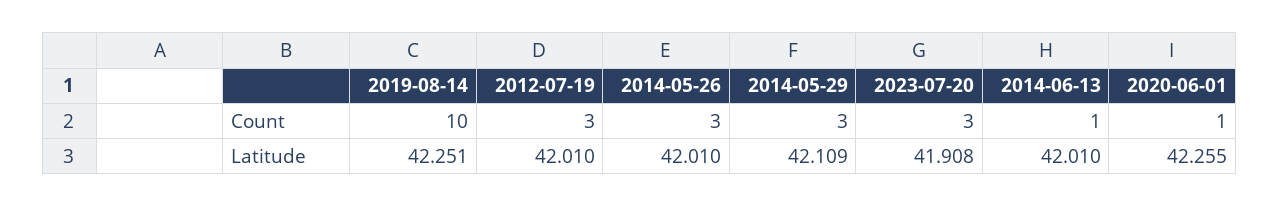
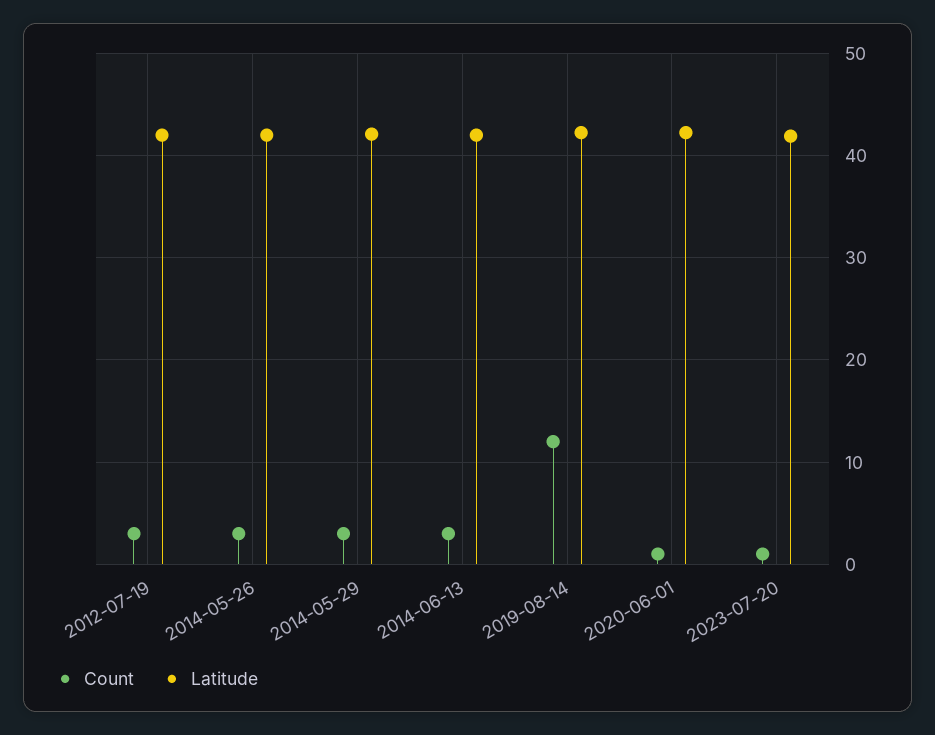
  {
    "Count": {
-     "2019-08-14": 10,
+     "2019-08-14": 12,
      "2012-07-19": 3,
      "2014-05-26": 3,
      "2014-05-29": 3,
-     "2023-07-20": 3,
+     "2023-07-20": 1,
-     "2014-06-13": 1,
+     "2014-06-13": 3,
      "2020-06-01": 1
    },
    "Latitude": {
      "2019-08-14": 42.251,
      "2012-07-19": 42.01,
      "2014-05-26": 42.01,
      "2014-05-29": 42.109,
      "2023-07-20": 41.908,
      "2014-06-13": 42.01,
      "2020-06-01": 42.255
    }
  }

